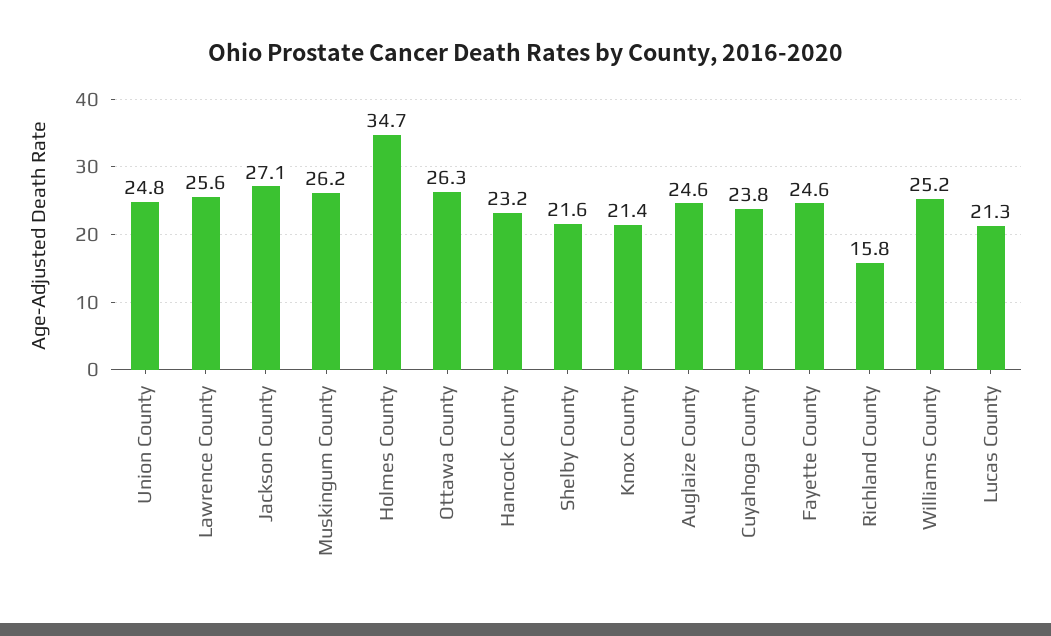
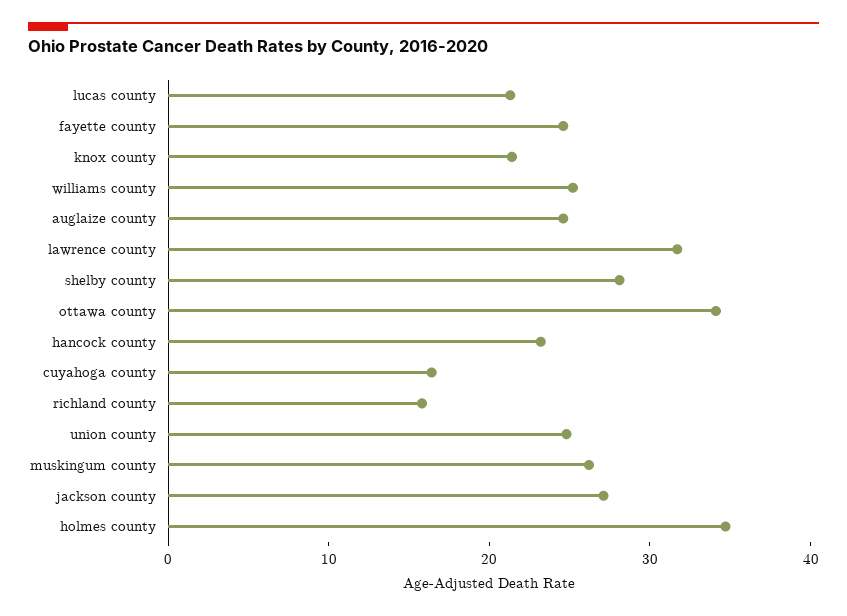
  {
    "Union County": 24.8,
-   "Lawrence County": 25.6,
+   "Lawrence County": 32,
    "Jackson County": 27.1,
    "Muskingum County": 26.2,
    "Holmes County": 34.7,
-   "Ottawa County": 26.3,
+   "Ottawa County": 34,
    "Hancock County": 23.2,
-   "Shelby County": 21.6,
+   "Shelby County": 28,
    "Knox County": 21.4,
    "Auglaize County": 24.6,
-   "Cuyahoga County": 23.8,
+   "Cuyahoga County": 16,
    "Fayette County": 24.6,
    "Richland County": 15.8,
    "Williams County": 25.2,
    "Lucas County": 21.3
  }

